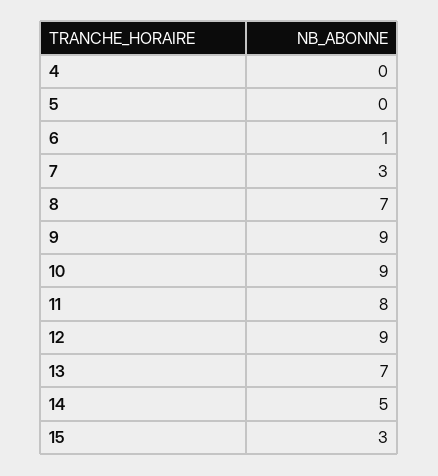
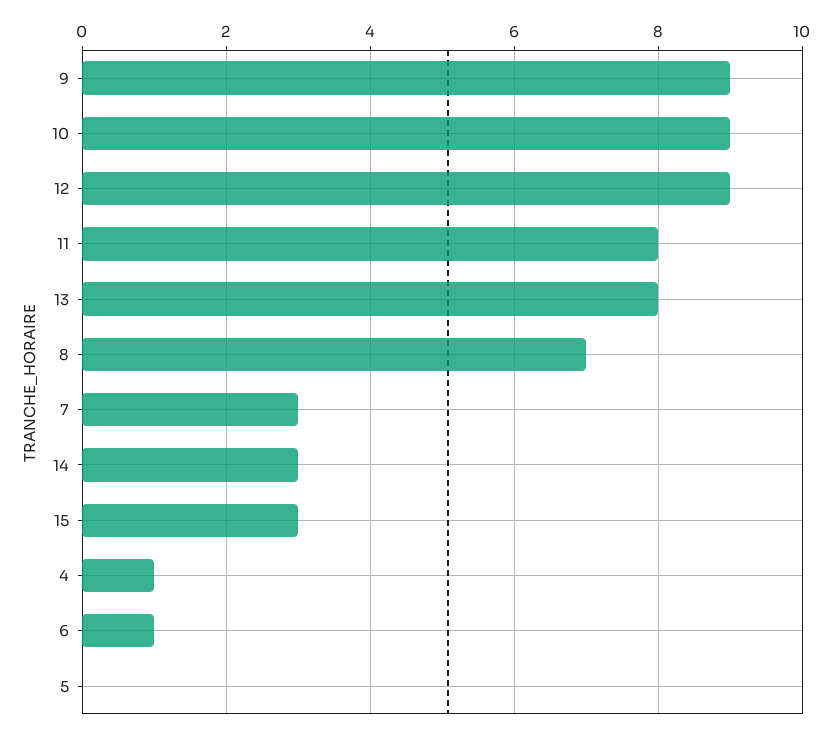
  {
-   "4": 0,
+   "4": 1,
    "5": 0,
    "6": 1,
    "7": 3,
    "8": 7,
    "9": 9,
    "10": 9,
    "11": 8,
    "12": 9,
-   "13": 7,
+   "13": 8,
-   "14": 5,
+   "14": 3,
    "15": 3
  }

